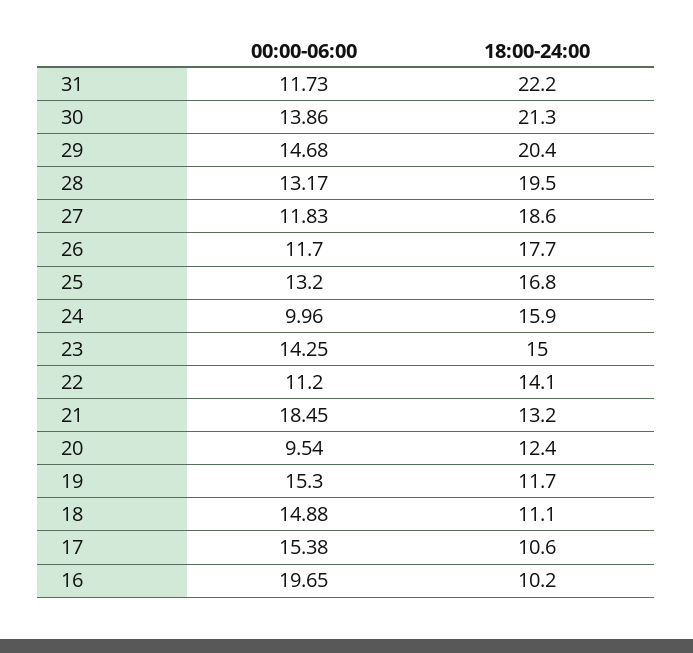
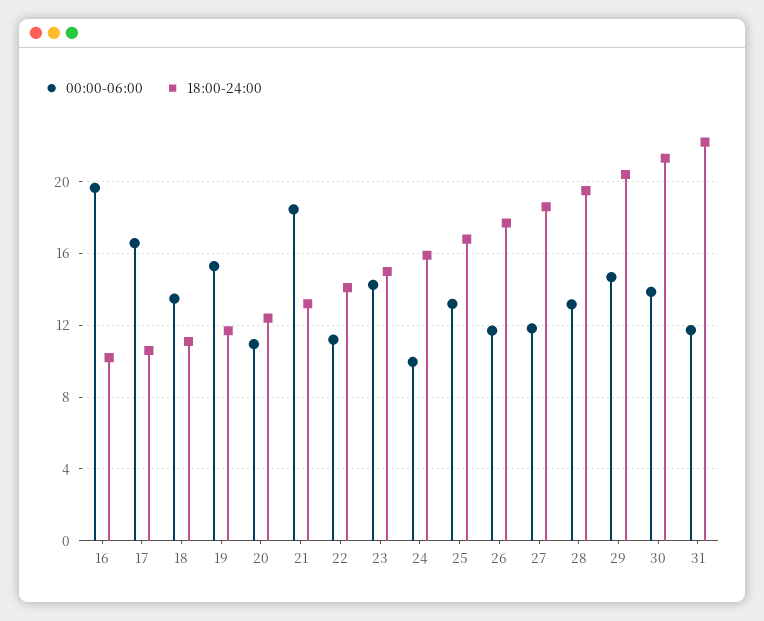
  {
    "00:00-06:00": {
      "31": 11.73,
      "30": 13.86,
      "29": 14.68,
      "28": 13.17,
      "27": 11.83,
      "26": 11.7,
      "25": 13.2,
      "24": 9.96,
      "23": 14.25,
      "22": 11.2,
      "21": 18.45,
-     "20": 9.54,
+     "20": 11,
      "19": 15.3,
-     "18": 14.88,
+     "18": 13.5,
-     "17": 15.38,
+     "17": 16.5,
      "16": 19.65
    },
    "18:00-24:00": {
      "31": 22.2,
      "30": 21.3,
      "29": 20.4,
      "28": 19.5,
      "27": 18.6,
      "26": 17.7,
      "25": 16.8,
      "24": 15.9,
      "23": 15,
      "22": 14.1,
      "21": 13.2,
      "20": 12.4,
      "19": 11.7,
      "18": 11.1,
      "17": 10.6,
      "16": 10.2
    }
  }

